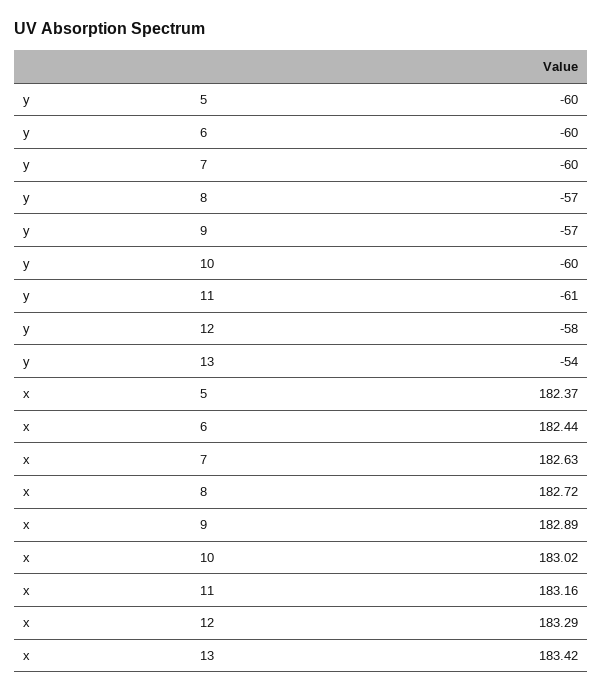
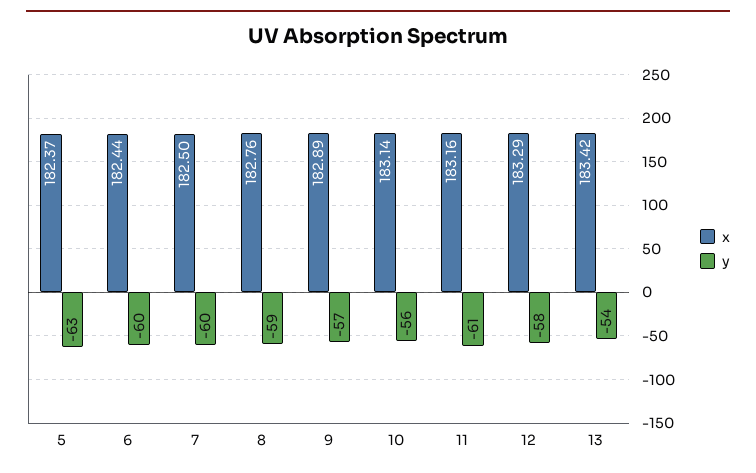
  {
    "y": {
-     "5": -60,
+     "5": -63,
      "6": -60,
      "7": -60,
-     "8": -57,
+     "8": -59,
      "9": -57,
-     "10": -60,
+     "10": -56,
      "11": -61,
      "12": -58,
      "13": -54
    },
    "x": {
      "5": 182.37,
      "6": 182.44,
-     "7": 182.63,
+     "7": 182.5,
-     "8": 182.72,
+     "8": 182.76,
      "9": 182.89,
-     "10": 183.02,
+     "10": 183.14,
      "11": 183.16,
      "12": 183.29,
      "13": 183.42
    }
  }

